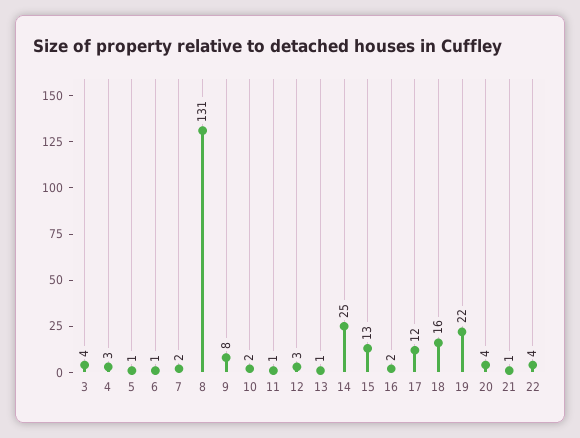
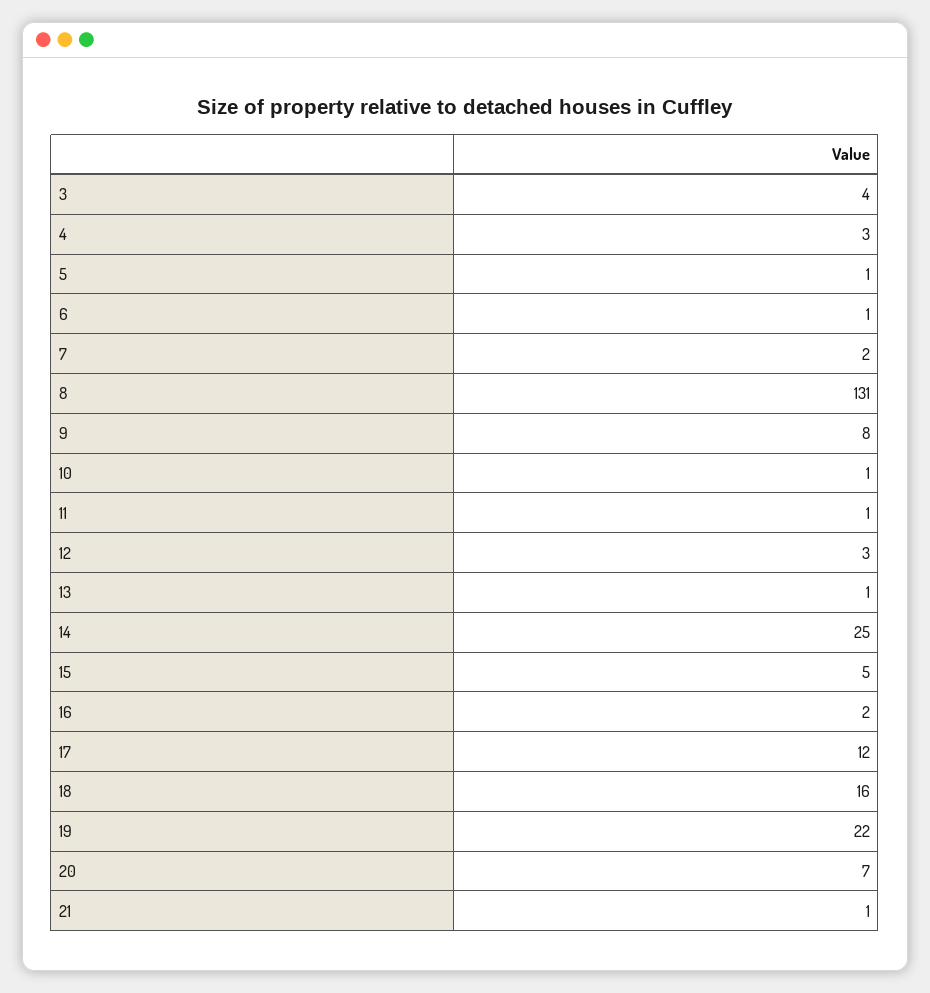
  {
    "3": 4,
    "4": 3,
    "5": 1,
    "6": 1,
    "7": 2,
    "8": 131,
    "9": 8,
-   "10": 2,
+   "10": 1,
    "11": 1,
    "12": 3,
    "13": 1,
    "14": 25,
-   "15": 13,
+   "15": 5,
    "16": 2,
    "17": 12,
    "18": 16,
    "19": 22,
-   "20": 4,
+   "20": 7,
-   "21": 1,
+   "21": 1
-   "22": 4
  }

